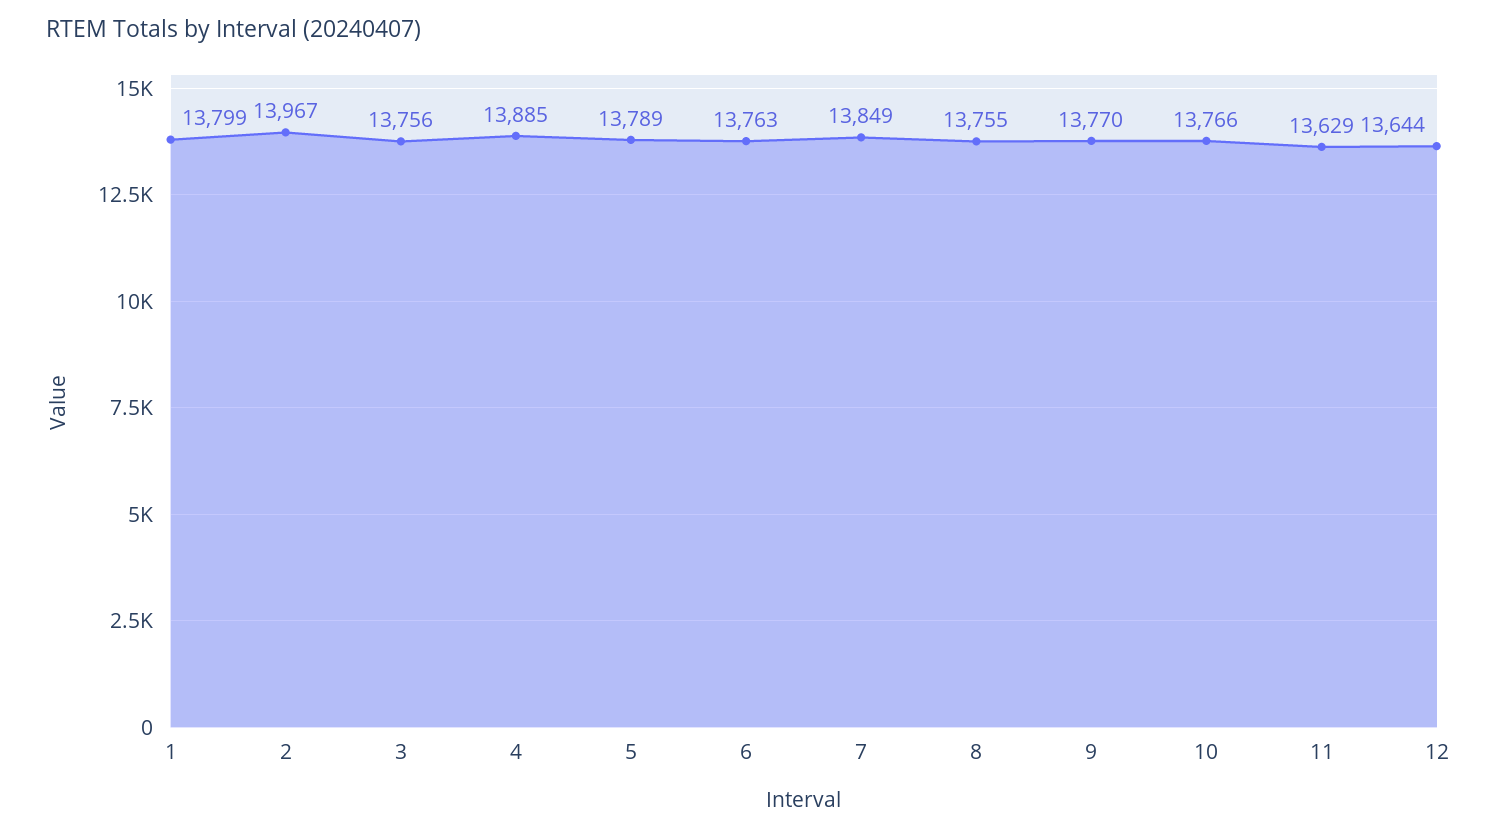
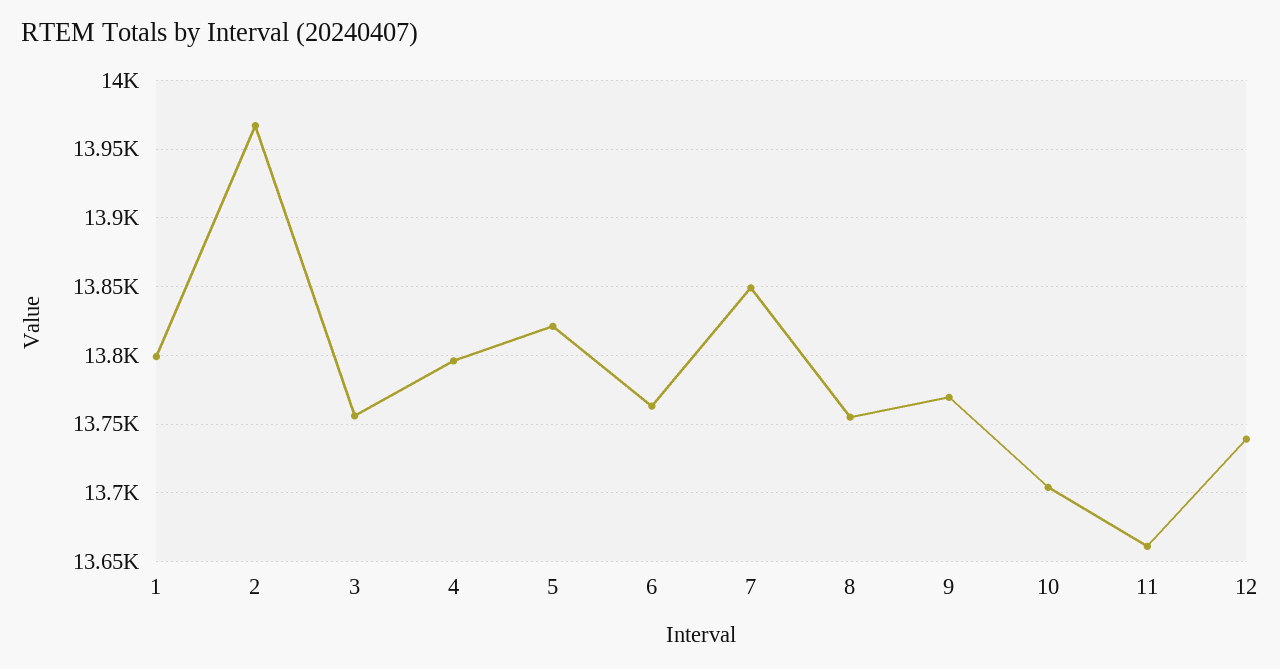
  {
    "1": 13799,
    "2": 13967,
    "3": 13756,
-   "4": 13885,
+   "4": 13795,
-   "5": 13789,
+   "5": 13820,
    "6": 13763,
    "7": 13849,
    "8": 13755,
    "9": 13770,
-   "10": 13766,
+   "10": 13705,
-   "11": 13629,
+   "11": 13660,
-   "12": 13644
+   "12": 13740
  }

